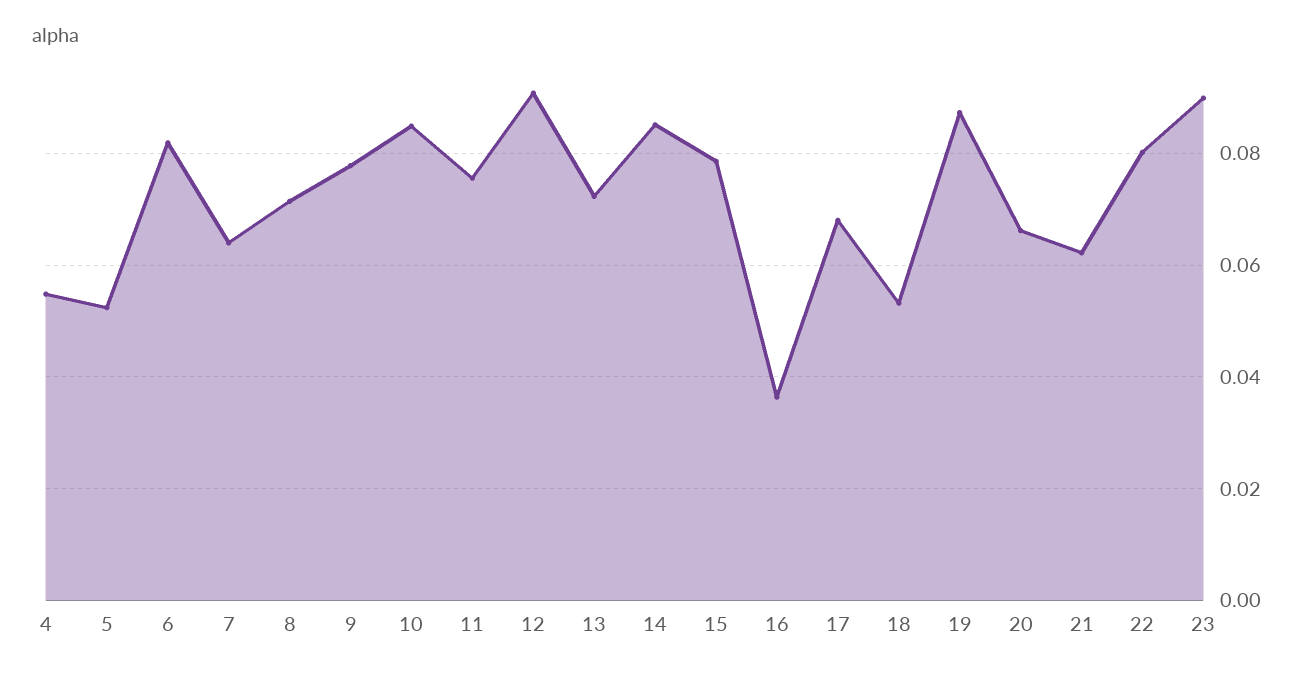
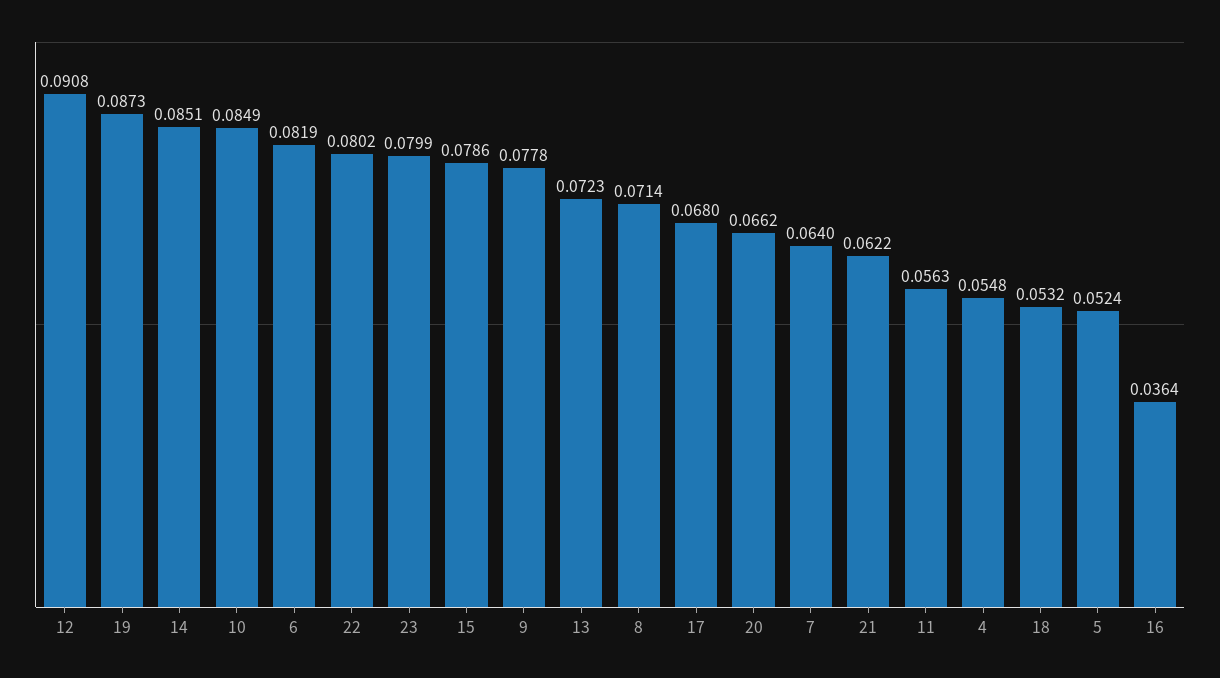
  {
    "4": 0.0548,
    "5": 0.0524,
    "6": 0.0819,
    "7": 0.064,
    "8": 0.0714,
    "9": 0.0778,
    "10": 0.0849,
-   "11": 0.076,
+   "11": 0.0563,
    "12": 0.0908,
    "13": 0.0723,
    "14": 0.0851,
    "15": 0.0786,
    "16": 0.0364,
    "17": 0.068,
    "18": 0.0532,
    "19": 0.0873,
    "20": 0.0662,
    "21": 0.0622,
    "22": 0.0802,
-   "23": 0.09
+   "23": 0.0799
  }

